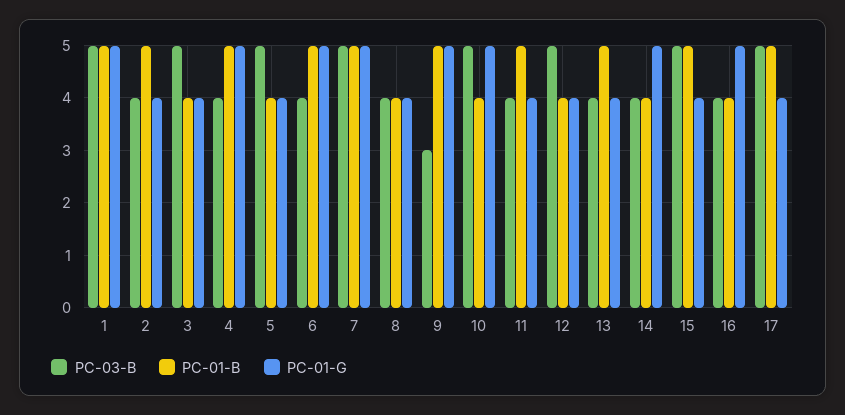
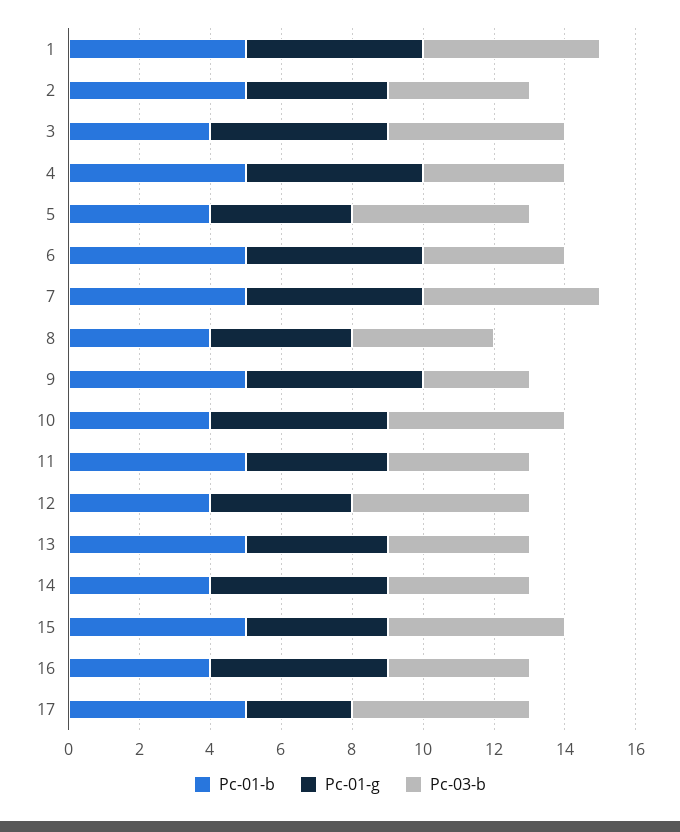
  {
    "PC-03-B": {
      "1": 5,
      "2": 4,
      "3": 5,
      "4": 4,
      "5": 5,
      "6": 4,
      "7": 5,
      "8": 4,
      "9": 3,
      "10": 5,
      "11": 4,
      "12": 5,
      "13": 4,
      "14": 4,
      "15": 5,
      "16": 4,
      "17": 5
    },
    "PC-01-B": {
      "1": 5,
      "2": 5,
      "3": 4,
      "4": 5,
      "5": 4,
      "6": 5,
      "7": 5,
      "8": 4,
      "9": 5,
      "10": 4,
      "11": 5,
      "12": 4,
      "13": 5,
      "14": 4,
      "15": 5,
      "16": 4,
      "17": 5
    },
    "PC-01-G": {
      "1": 5,
      "2": 4,
-     "3": 4,
+     "3": 5,
      "4": 5,
      "5": 4,
      "6": 5,
      "7": 5,
      "8": 4,
      "9": 5,
      "10": 5,
      "11": 4,
      "12": 4,
      "13": 4,
      "14": 5,
      "15": 4,
      "16": 5,
-     "17": 4
+     "17": 3
    }
  }

